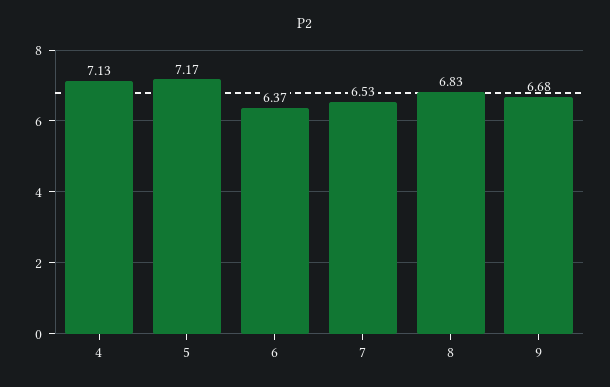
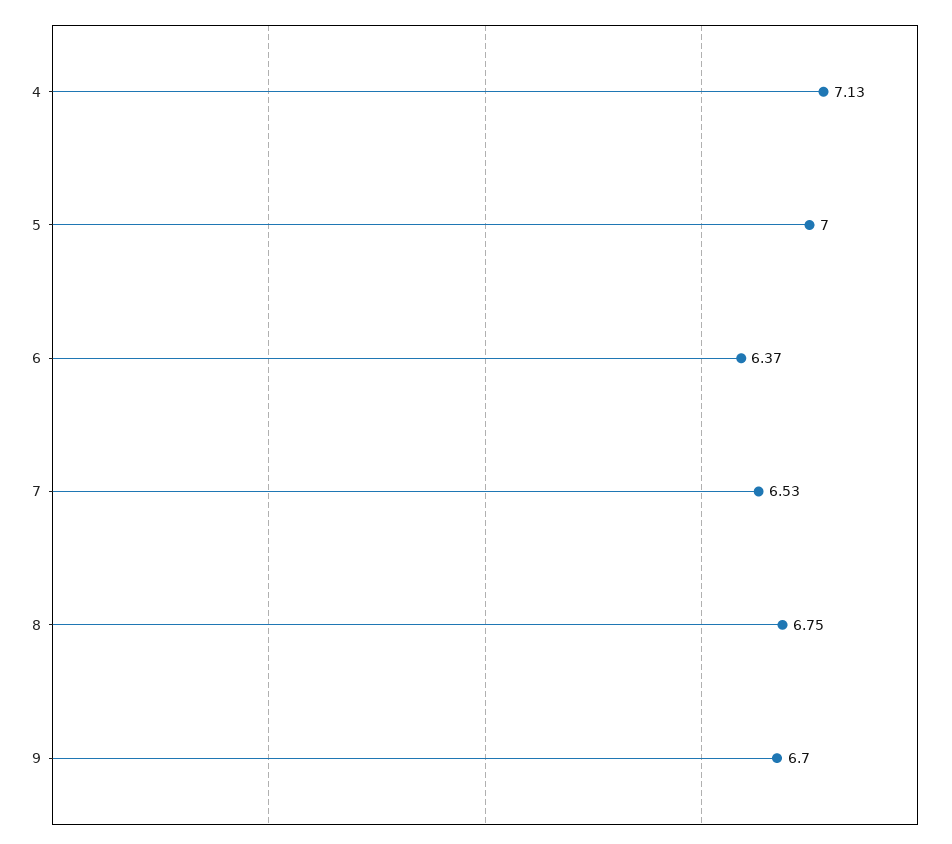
  {
    "4": 7.13,
-   "5": 7.17,
+   "5": 7,
    "6": 6.37,
    "7": 6.53,
-   "8": 6.83,
+   "8": 6.75,
-   "9": 6.68
+   "9": 6.7
  }

